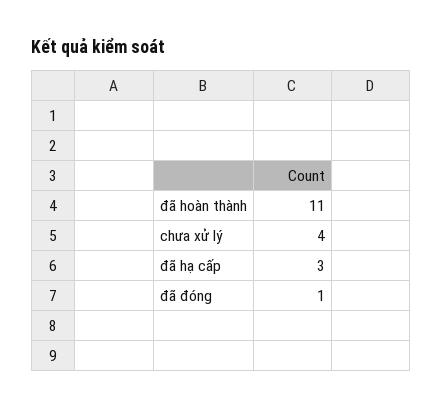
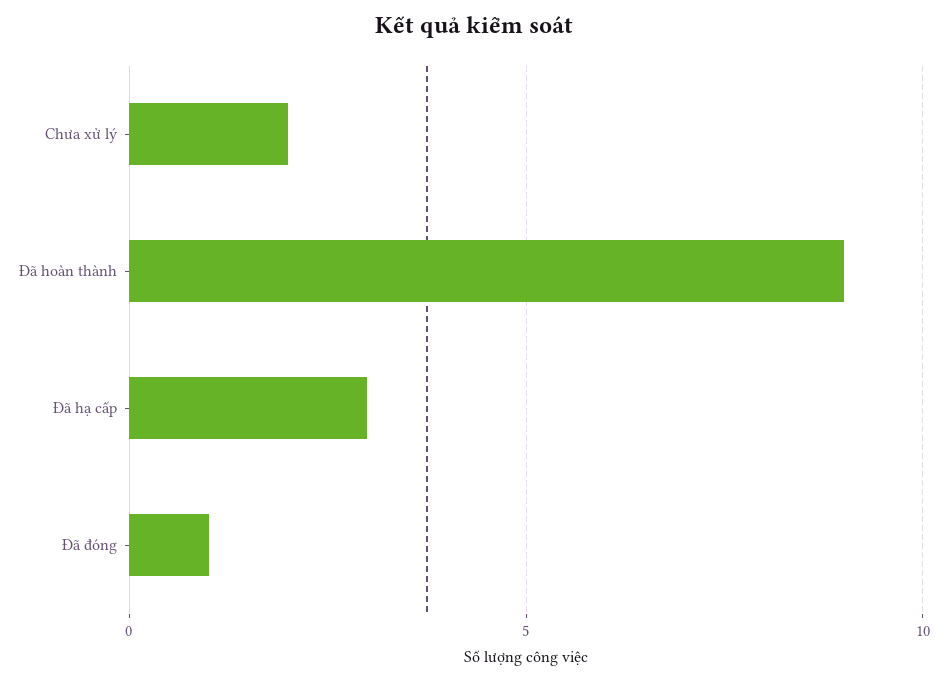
  {
-   "đã hoàn thành": 11,
+   "đã hoàn thành": 9,
-   "chưa xử lý": 4,
+   "chưa xử lý": 2,
    "đã hạ cấp": 3,
    "đã đóng": 1
  }

